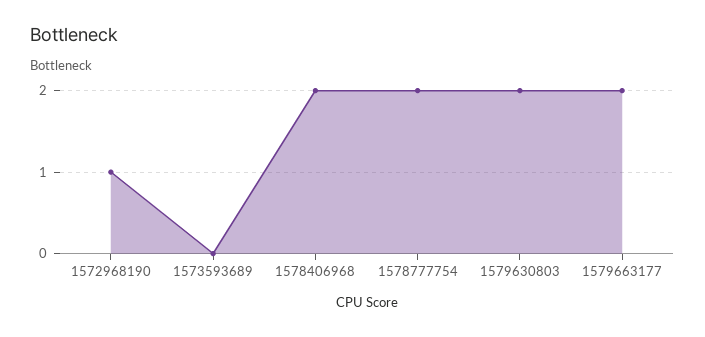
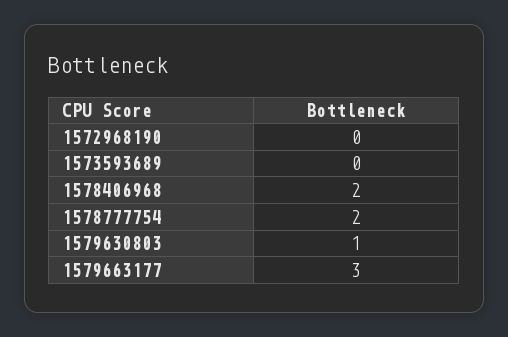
  {
-   "1572968190": 1,
+   "1572968190": 0,
    "1573593689": 0,
    "1578406968": 2,
    "1578777754": 2,
-   "1579630803": 2,
+   "1579630803": 1,
-   "1579663177": 2
+   "1579663177": 3
  }

